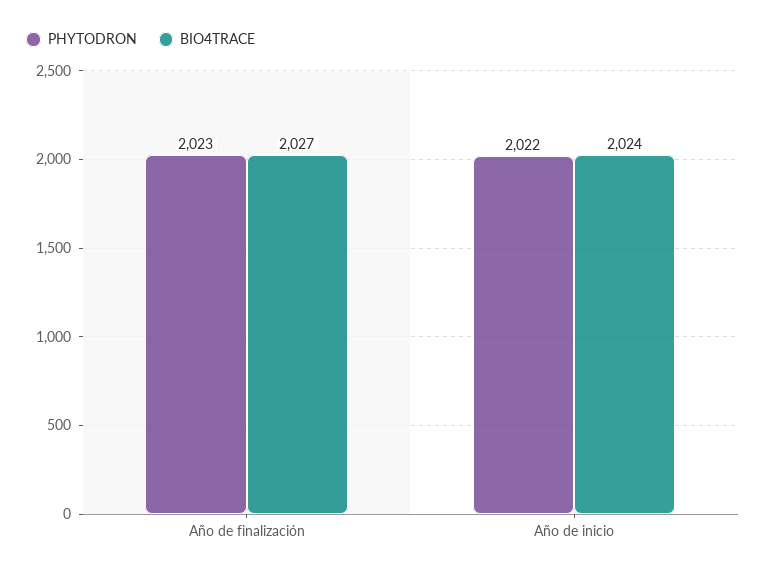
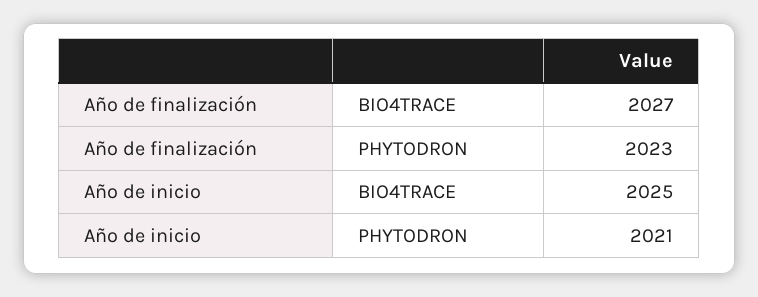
  {
    "PHYTODRON": {
      "Año de finalización": 2023,
-     "Año de inicio": 2022
+     "Año de inicio": 2021
    },
    "BIO4TRACE": {
      "Año de finalización": 2027,
-     "Año de inicio": 2024
+     "Año de inicio": 2025
    }
  }

